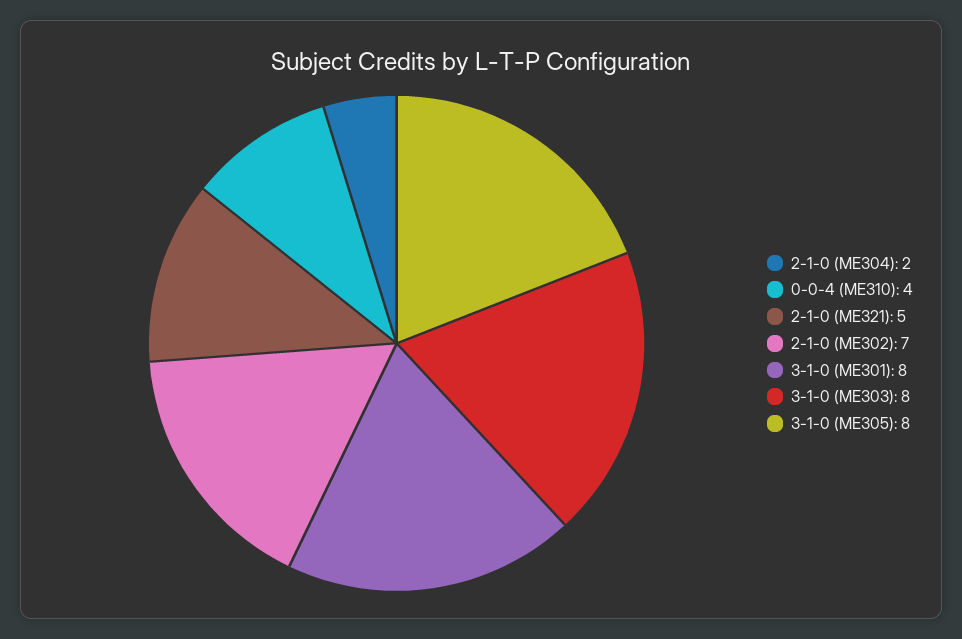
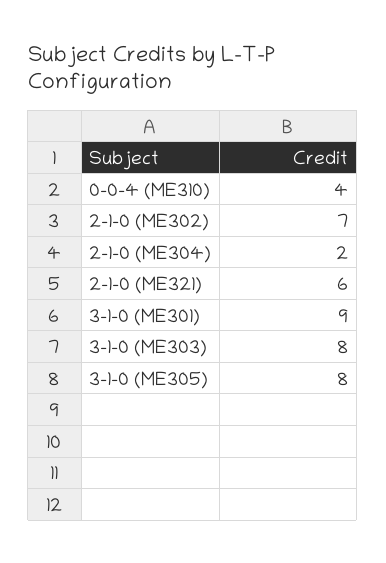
  {
    "2-1-0 (ME304)": 2,
    "0-0-4 (ME310)": 4,
-   "2-1-0 (ME321)": 5,
+   "2-1-0 (ME321)": 6,
    "2-1-0 (ME302)": 7,
-   "3-1-0 (ME301)": 8,
+   "3-1-0 (ME301)": 9,
    "3-1-0 (ME303)": 8,
    "3-1-0 (ME305)": 8
  }

